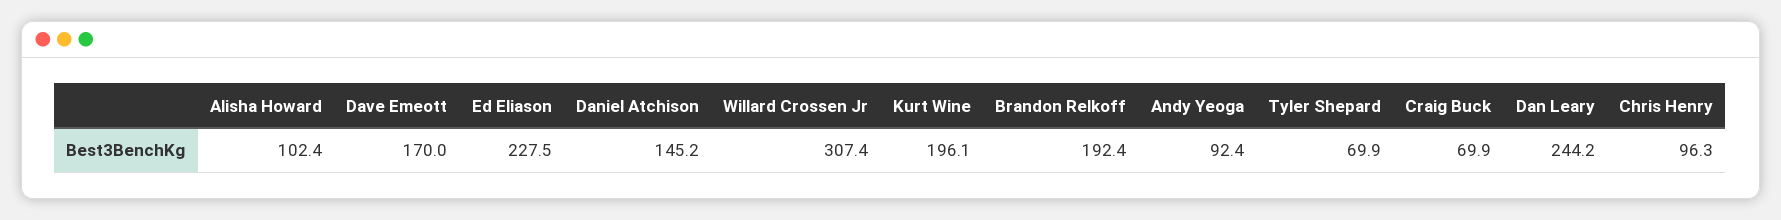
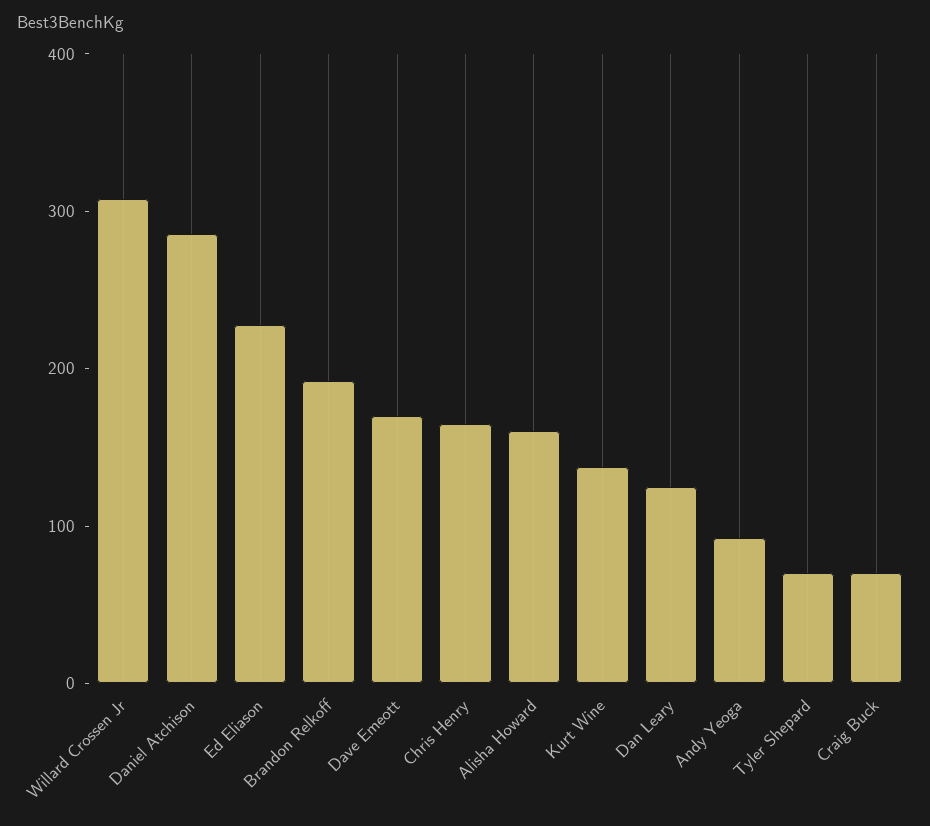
  {
-   "Alisha Howard": 102.4,
+   "Alisha Howard": 160,
    "Dave Emeott": 170,
    "Ed Eliason": 227.5,
-   "Daniel Atchison": 145.2,
+   "Daniel Atchison": 280,
    "Willard Crossen Jr": 307.4,
-   "Kurt Wine": 196.1,
+   "Kurt Wine": 140,
    "Brandon Relkoff": 192.4,
    "Andy Yeoga": 92.4,
    "Tyler Shepard": 69.9,
    "Craig Buck": 69.9,
-   "Dan Leary": 244.2,
+   "Dan Leary": 120,
-   "Chris Henry": 96.3
+   "Chris Henry": 160
  }

